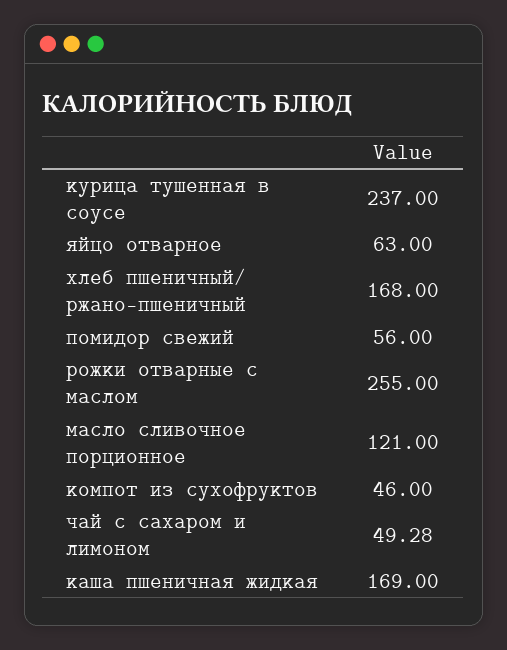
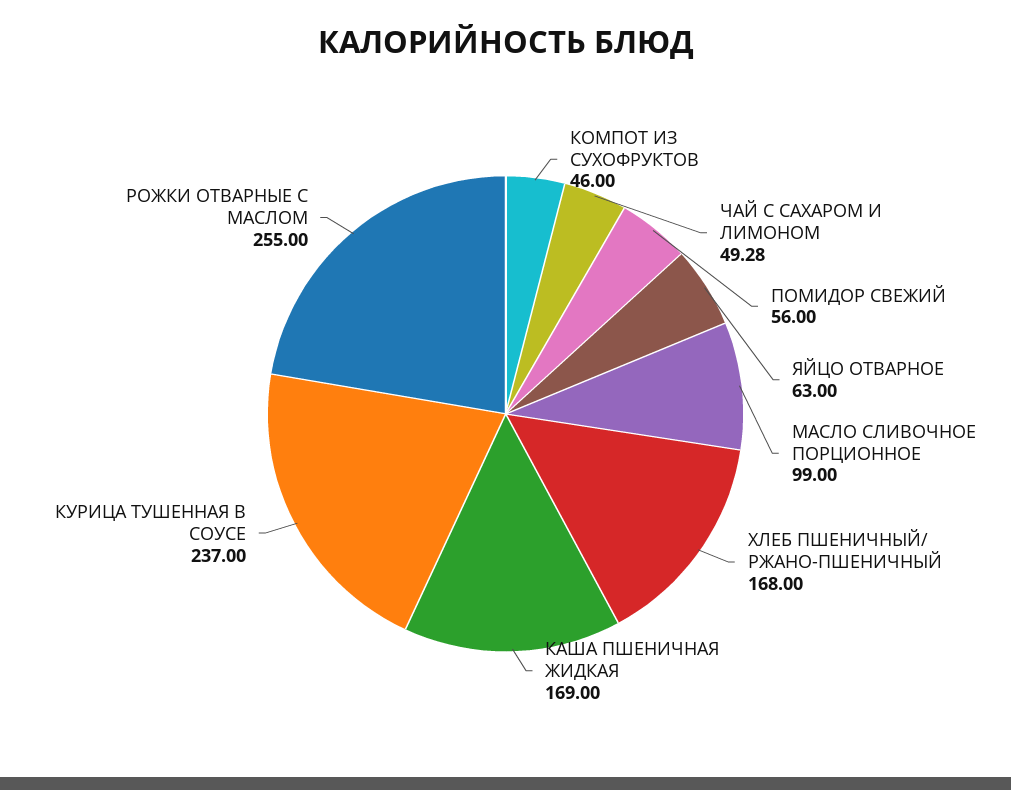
  {
    "курица тушенная в соусе": 237,
    "яйцо отварное": 63,
    "хлеб пшеничный/ ржано-пшеничный": 168,
    "помидор свежий": 56,
    "рожки отварные с маслом": 255,
-   "масло сливочное порционное": 121,
+   "масло сливочное порционное": 99,
    "компот из сухофруктов": 46,
    "чай с сахаром и лимоном": 49.28,
    "каша пшеничная жидкая": 169
  }

